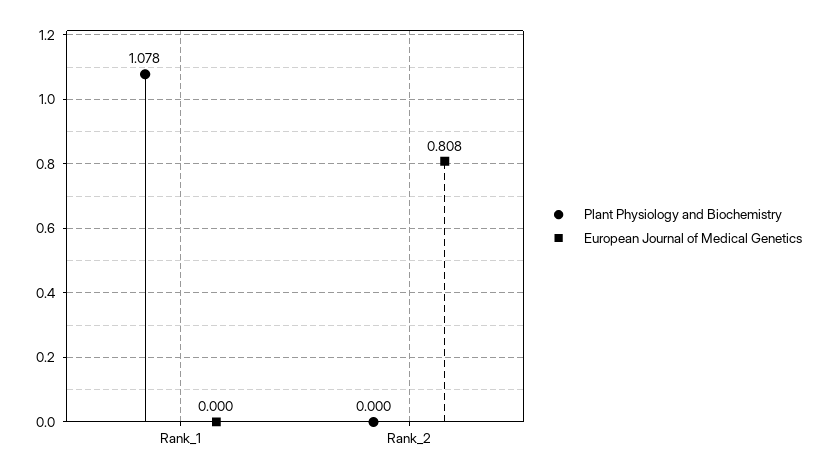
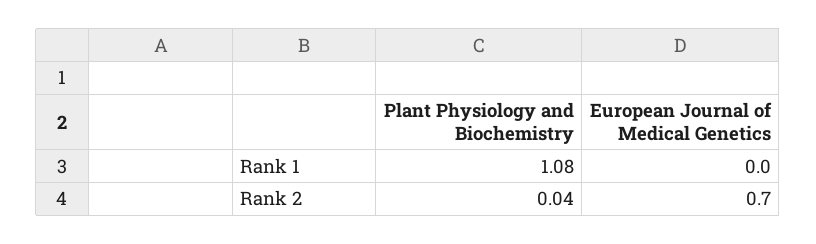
  {
    "Plant Physiology and Biochemistry": {
      "Rank_1": 1.078,
-     "Rank_2": 0
+     "Rank_2": 0.04
    },
    "European Journal of Medical Genetics": {
      "Rank_1": 0,
-     "Rank_2": 0.808
+     "Rank_2": 0.7
    }
  }

